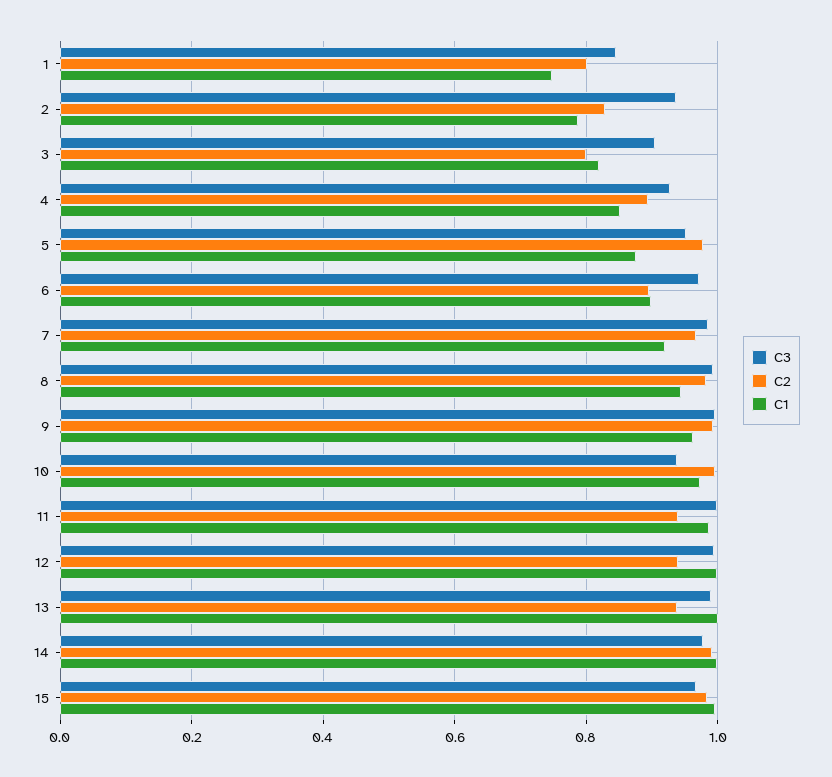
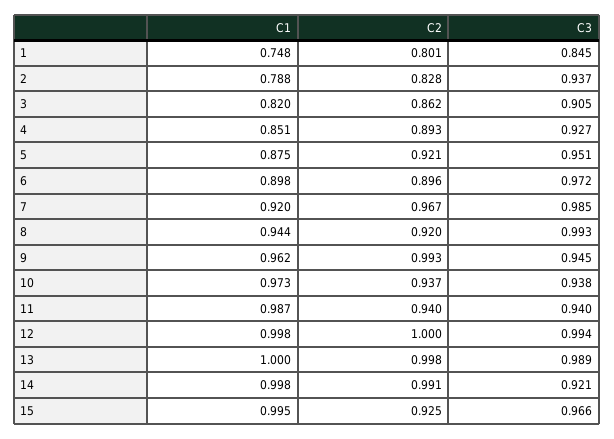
  {
    "C3": {
      "1": 0.845,
      "2": 0.937,
      "3": 0.905,
      "4": 0.927,
      "5": 0.951,
      "6": 0.972,
      "7": 0.985,
      "8": 0.993,
-     "9": 1,
+     "9": 0.945,
      "10": 0.938,
-     "11": 1,
+     "11": 0.94,
      "12": 0.994,
      "13": 0.989,
-     "14": 0.98,
+     "14": 0.921,
      "15": 0.966
    },
    "C2": {
      "1": 0.801,
      "2": 0.828,
-     "3": 0.8,
+     "3": 0.862,
      "4": 0.893,
-     "5": 0.98,
+     "5": 0.921,
      "6": 0.896,
      "7": 0.967,
-     "8": 0.98,
+     "8": 0.92,
      "9": 0.993,
-     "10": 1,
+     "10": 0.937,
      "11": 0.94,
-     "12": 0.94,
+     "12": 1,
-     "13": 0.94,
+     "13": 0.998,
      "14": 0.991,
-     "15": 0.98
+     "15": 0.925
    },
    "C1": {
      "1": 0.748,
      "2": 0.788,
      "3": 0.82,
      "4": 0.851,
      "5": 0.875,
      "6": 0.898,
      "7": 0.92,
      "8": 0.944,
      "9": 0.962,
      "10": 0.973,
      "11": 0.987,
      "12": 0.998,
      "13": 1,
      "14": 0.998,
      "15": 0.995
    }
  }

